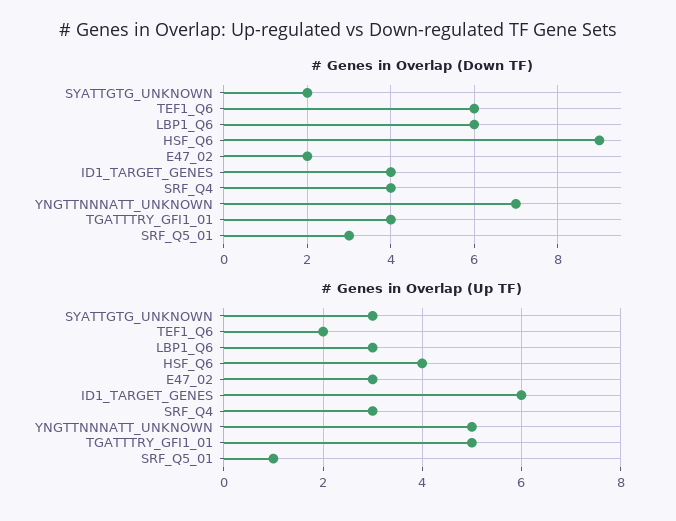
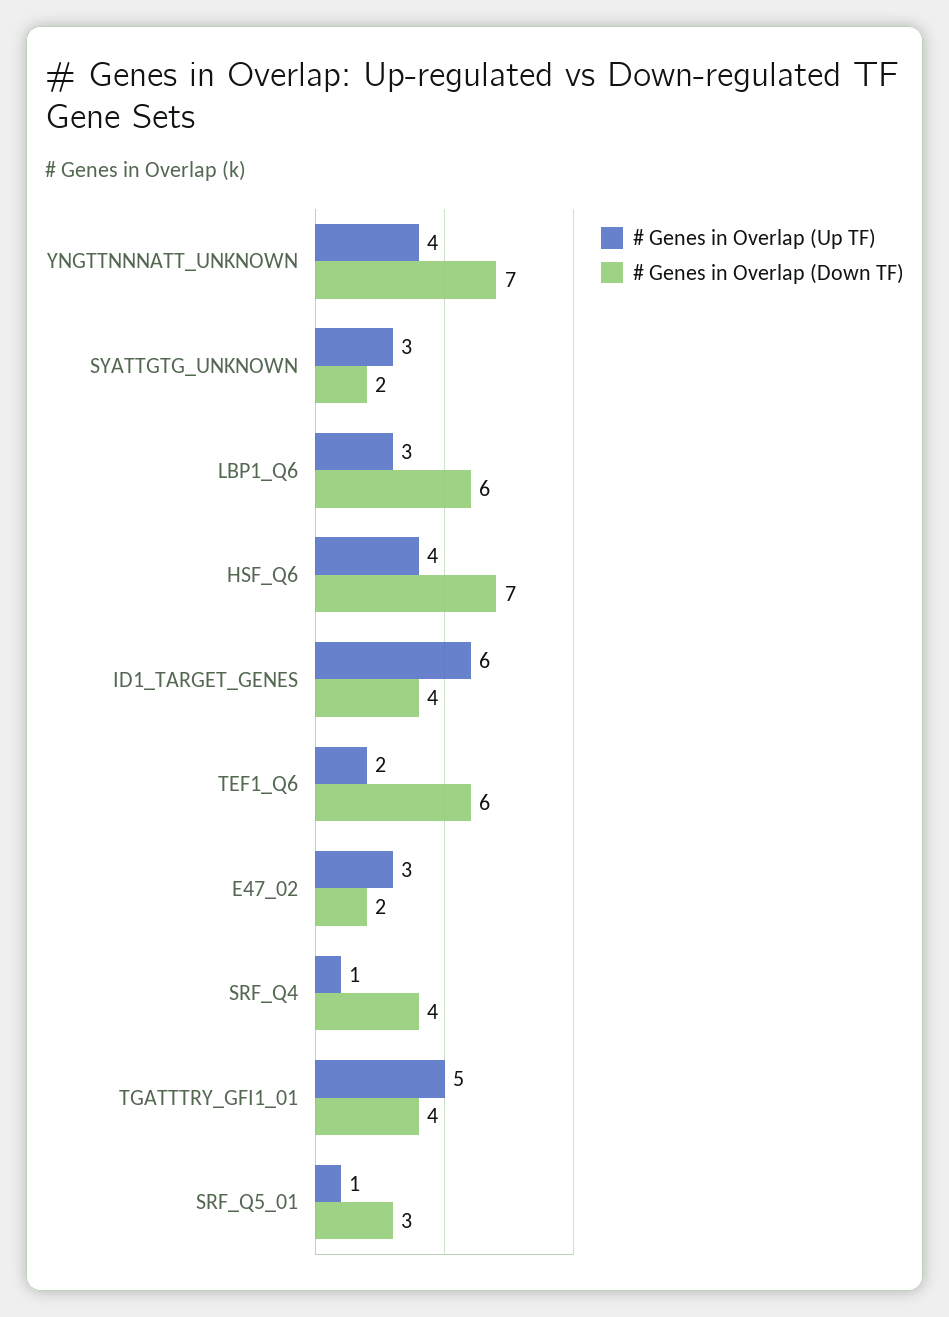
  {
    "# Genes in Overlap (Down TF)": {
      "SYATTGTG_UNKNOWN": 2,
      "TEF1_Q6": 6,
      "LBP1_Q6": 6,
-     "HSF_Q6": 9,
+     "HSF_Q6": 7,
      "E47_02": 2,
      "ID1_TARGET_GENES": 4,
      "SRF_Q4": 4,
      "YNGTTNNNATT_UNKNOWN": 7,
      "TGATTTRY_GFI1_01": 4,
      "SRF_Q5_01": 3
    },
    "# Genes in Overlap (Up TF)": {
      "SYATTGTG_UNKNOWN": 3,
      "TEF1_Q6": 2,
      "LBP1_Q6": 3,
      "HSF_Q6": 4,
      "E47_02": 3,
      "ID1_TARGET_GENES": 6,
-     "SRF_Q4": 3,
+     "SRF_Q4": 1,
-     "YNGTTNNNATT_UNKNOWN": 5,
+     "YNGTTNNNATT_UNKNOWN": 4,
      "TGATTTRY_GFI1_01": 5,
      "SRF_Q5_01": 1
    }
  }

